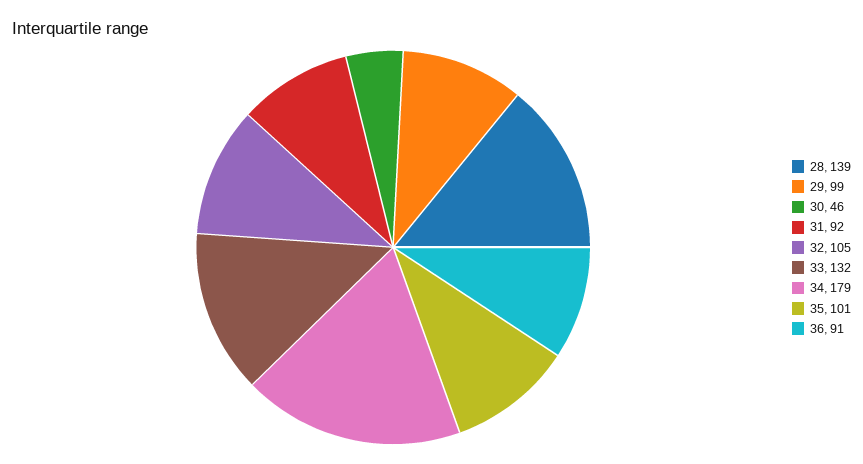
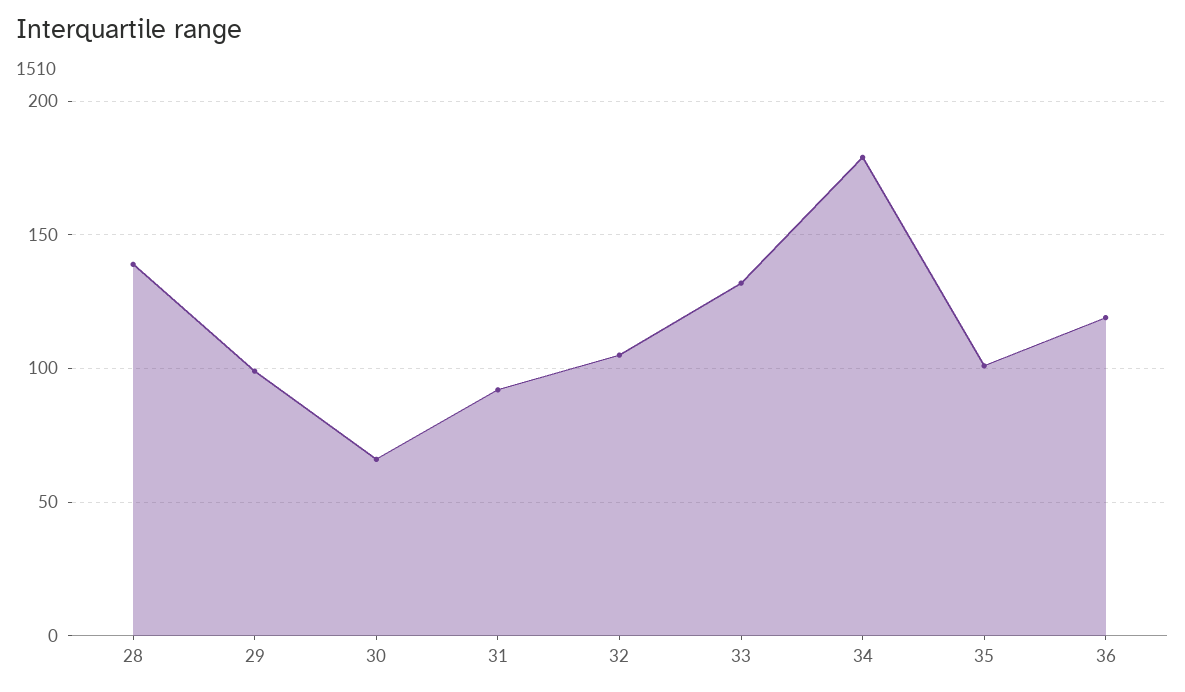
  {
    "28": 139,
    "29": 99,
-   "30": 46,
+   "30": 65,
    "31": 92,
    "32": 105,
    "33": 132,
    "34": 179,
    "35": 101,
-   "36": 91
+   "36": 120
  }

